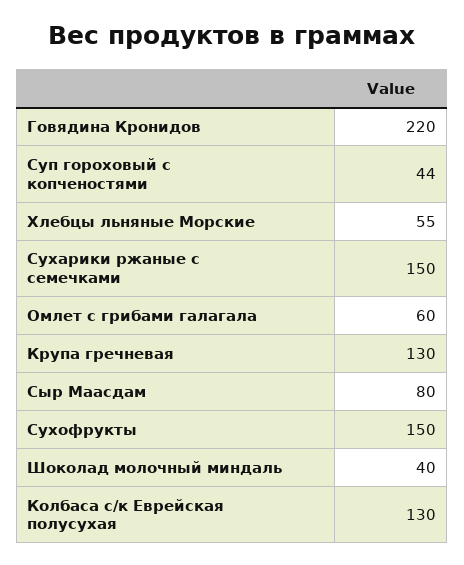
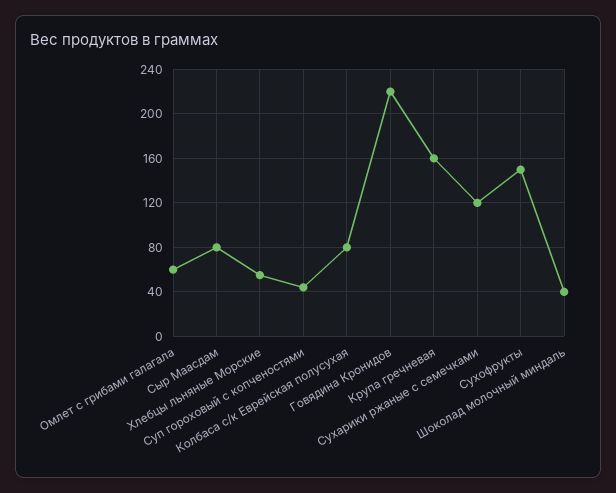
  {
    "Говядина Кронидов": 220,
    "Суп гороховый с копченостями": 44,
    "Хлебцы льняные Морские": 55,
-   "Сухарики ржаные с семечками": 150,
+   "Сухарики ржаные с семечками": 120,
    "Омлет с грибами галагала": 60,
-   "Крупа гречневая": 130,
+   "Крупа гречневая": 160,
    "Сыр Маасдам": 80,
    "Сухофрукты": 150,
    "Шоколад молочный миндаль": 40,
-   "Колбаса с/к Еврейская полусухая": 130
+   "Колбаса с/к Еврейская полусухая": 80
  }

